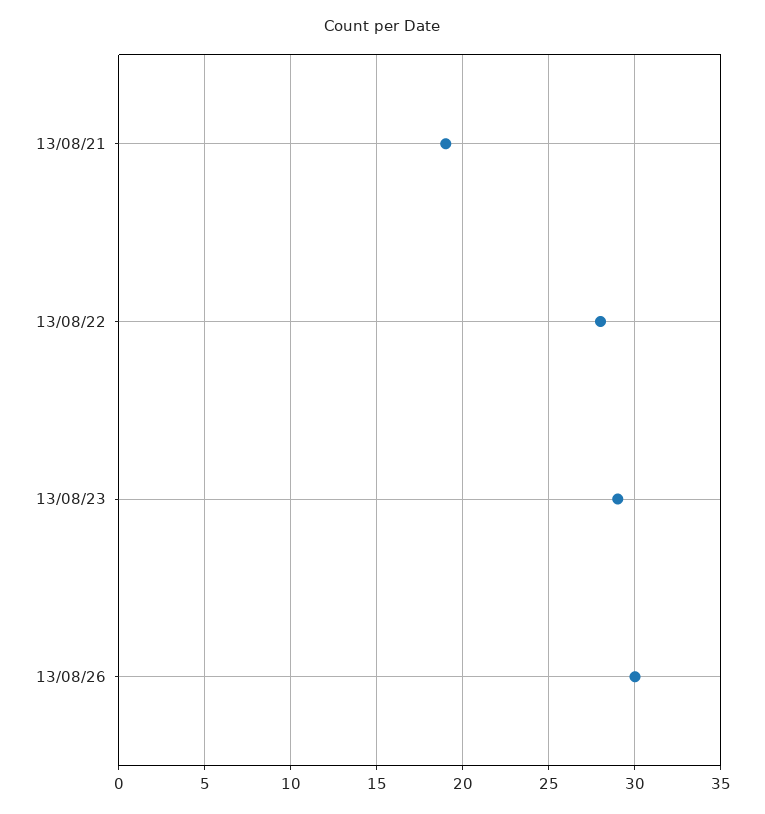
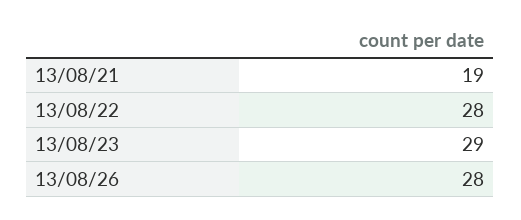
  {
    "13/08/21": 19,
    "13/08/22": 28,
    "13/08/23": 29,
-   "13/08/26": 30
+   "13/08/26": 28
  }

